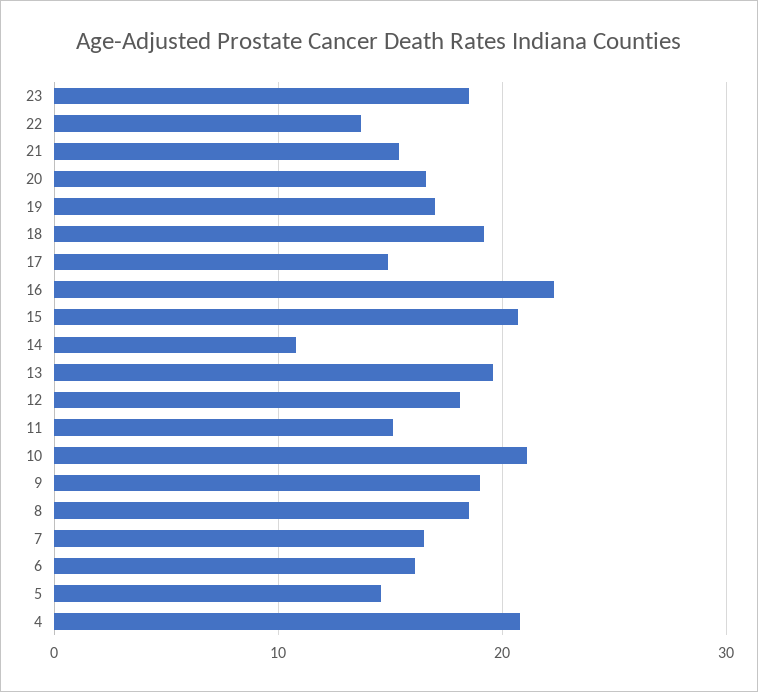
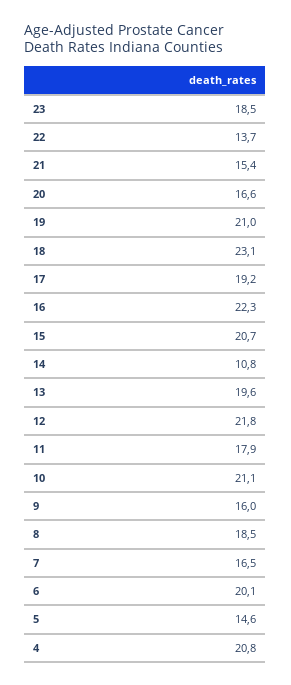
  {
    "23": 18.5,
    "22": 13.7,
    "21": 15.4,
    "20": 16.6,
-   "19": 17,
+   "19": 21,
-   "18": 19,
+   "18": 23.1,
-   "17": 15,
+   "17": 19.2,
    "16": 22.3,
    "15": 20.7,
    "14": 10.8,
    "13": 19.6,
-   "12": 18,
+   "12": 21.8,
-   "11": 15,
+   "11": 17.9,
    "10": 21.1,
-   "9": 19,
+   "9": 16,
    "8": 18.5,
    "7": 16.5,
-   "6": 16,
+   "6": 20.1,
    "5": 14.6,
    "4": 20.8
  }

